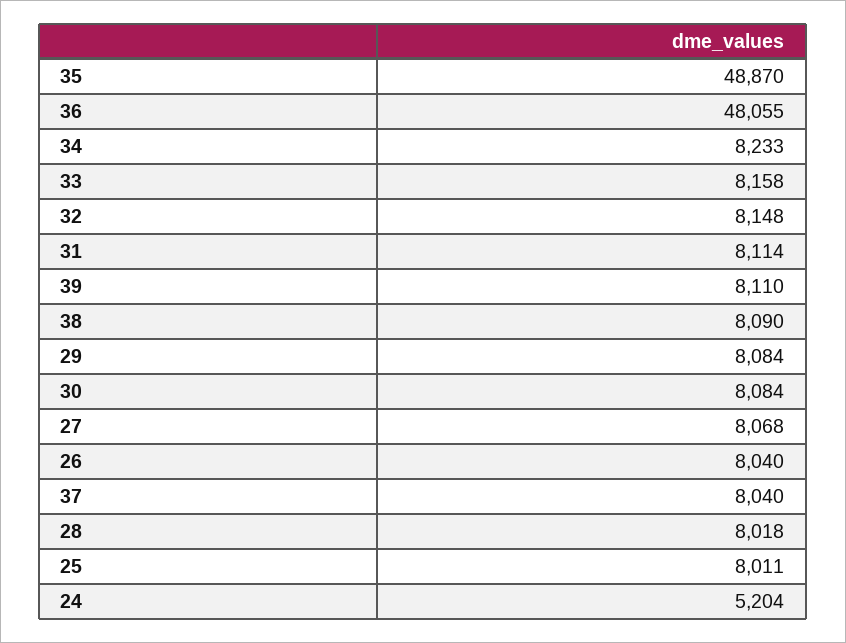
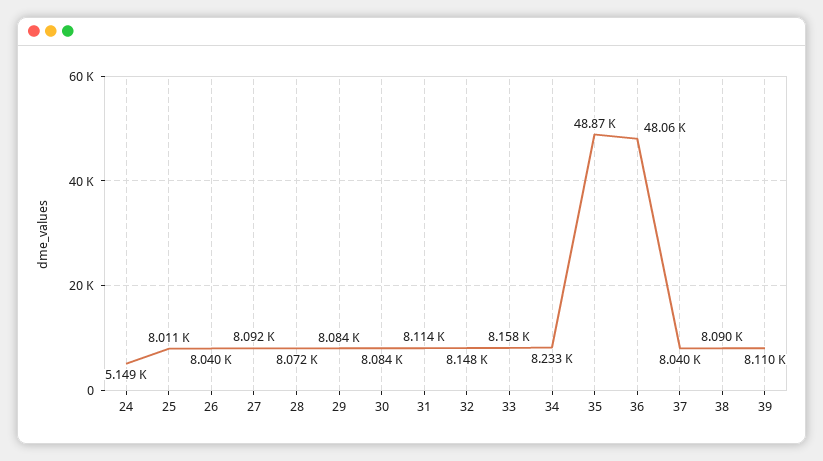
  {
    "35": 48870,
    "36": 48055,
    "34": 8233,
    "33": 8158,
    "32": 8148,
    "31": 8114,
    "39": 8110,
    "38": 8090,
    "29": 8084,
    "30": 8084,
-   "27": 8068,
+   "27": 8092,
    "26": 8040,
    "37": 8040,
-   "28": 8018,
+   "28": 8072,
    "25": 8011,
-   "24": 5204
+   "24": 5149
  }

